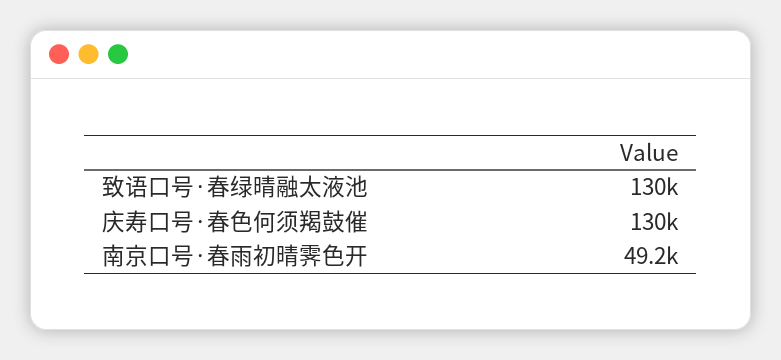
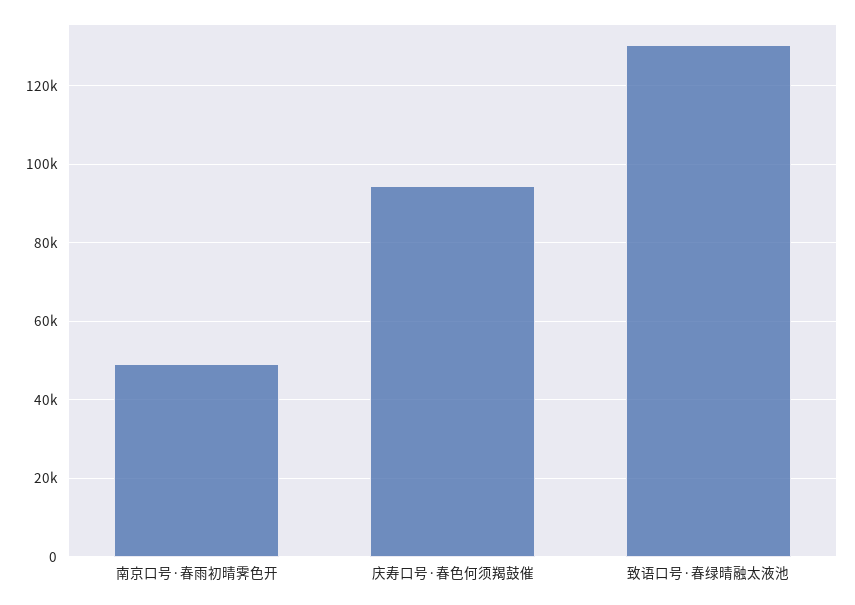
  {
    "致语口号·春绿晴融太液池": 130000,
-   "庆寿口号·春色何须羯鼓催": 130000,
+   "庆寿口号·春色何须羯鼓催": 94000,
    "南京口号·春雨初晴霁色开": 49200
  }

